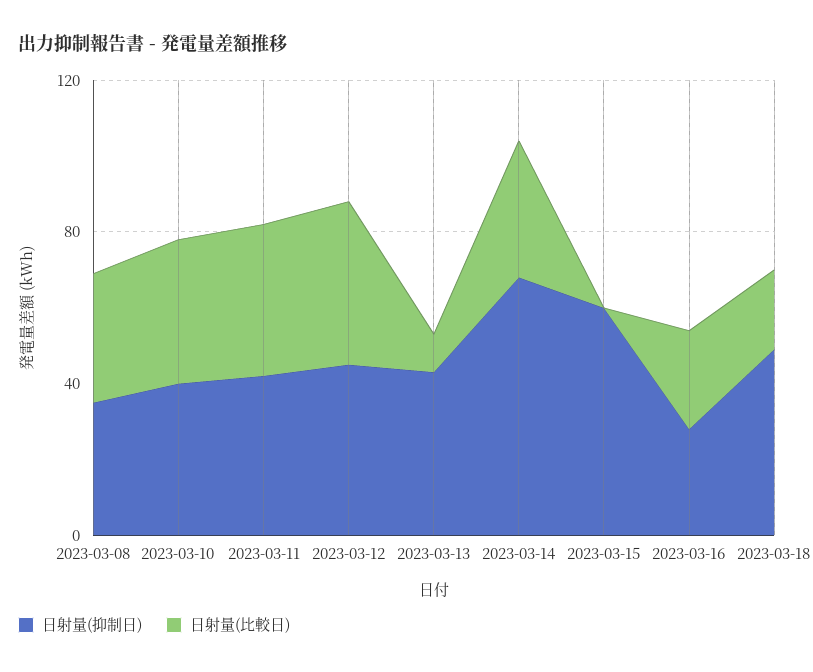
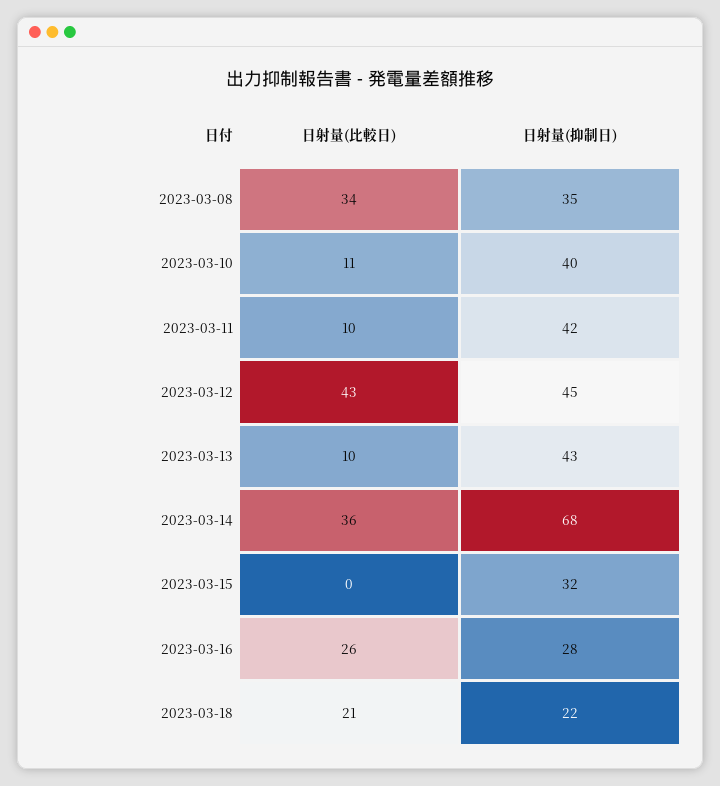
  {
    "日射量(抑制日)": {
      "2023-03-08": 35,
      "2023-03-10": 40,
      "2023-03-11": 42,
      "2023-03-12": 45,
      "2023-03-13": 43,
      "2023-03-14": 68,
-     "2023-03-15": 60,
+     "2023-03-15": 32,
      "2023-03-16": 28,
-     "2023-03-18": 50
+     "2023-03-18": 22
    },
    "日射量(比較日)": {
      "2023-03-08": 34,
-     "2023-03-10": 40,
+     "2023-03-10": 11,
-     "2023-03-11": 40,
+     "2023-03-11": 10,
      "2023-03-12": 43,
      "2023-03-13": 10,
      "2023-03-14": 36,
      "2023-03-15": 0,
      "2023-03-16": 26,
      "2023-03-18": 21
    }
  }

